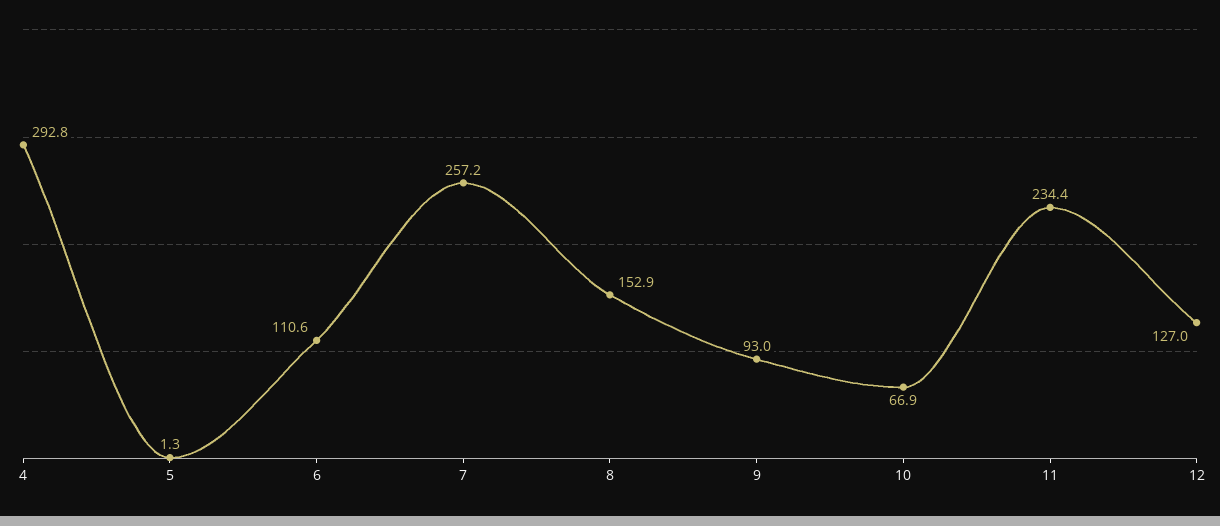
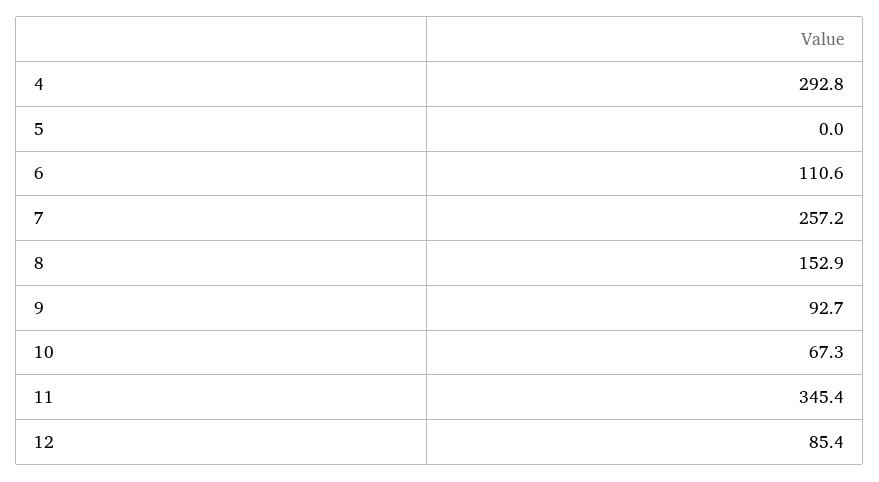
  {
    "4": 292.8,
-   "5": 1.3,
+   "5": 0,
    "6": 110.6,
    "7": 257.2,
    "8": 152.9,
-   "9": 93,
+   "9": 92.7,
-   "10": 66.9,
+   "10": 67.3,
-   "11": 234.4,
+   "11": 345.4,
-   "12": 127
+   "12": 85.4
  }

